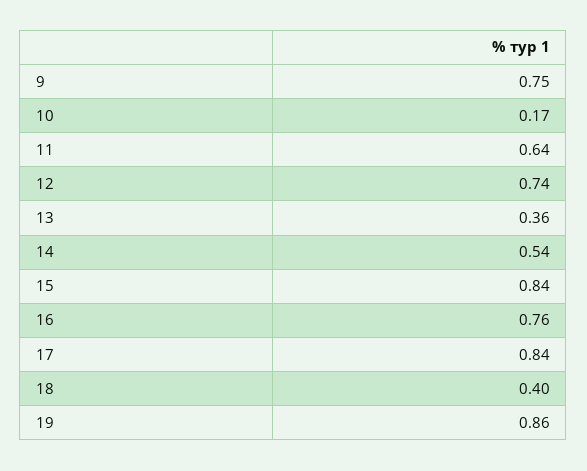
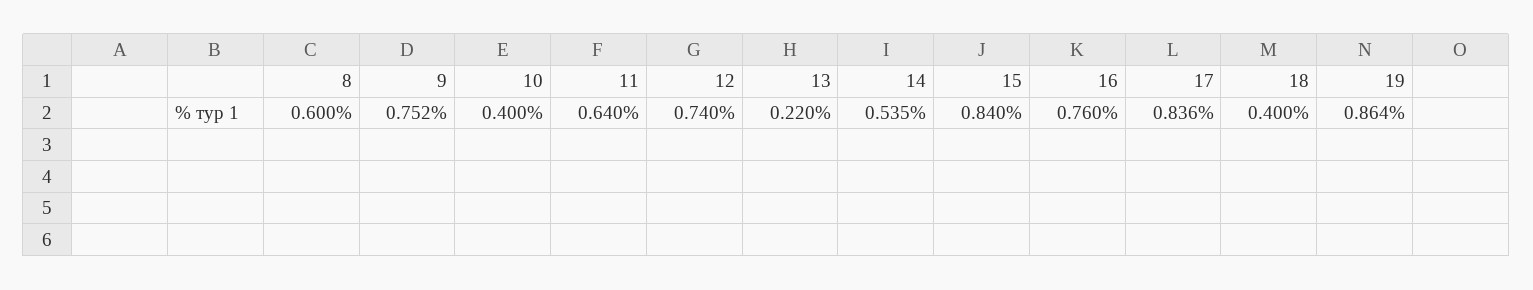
  {
    "9": 0.752,
-   "10": 0.17,
+   "10": 0.4,
    "11": 0.64,
    "12": 0.74,
-   "13": 0.36,
+   "13": 0.22,
    "14": 0.535,
    "15": 0.84,
    "16": 0.76,
    "17": 0.836,
    "18": 0.4,
-   "19": 0.864
+   "19": 0.864,
+   "8": 0.6
  }

